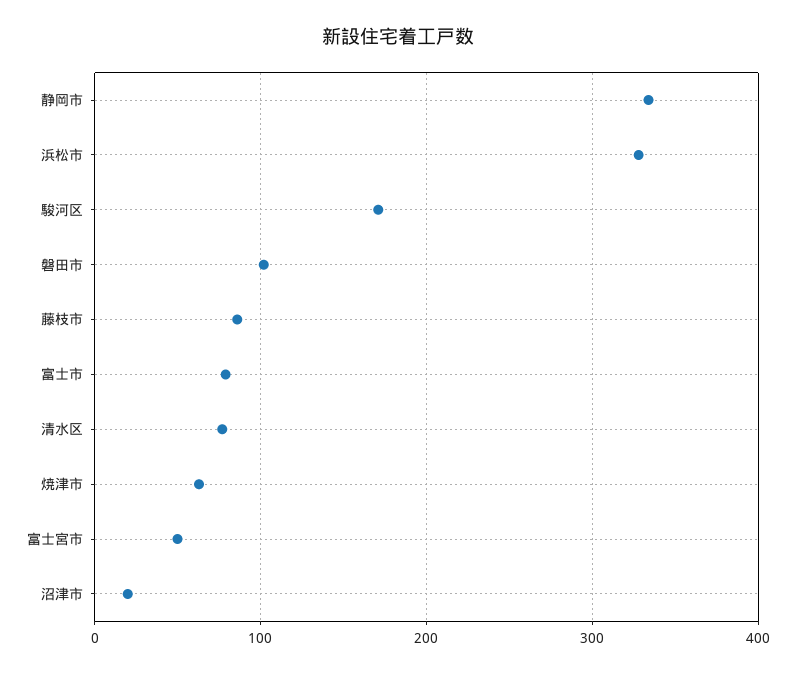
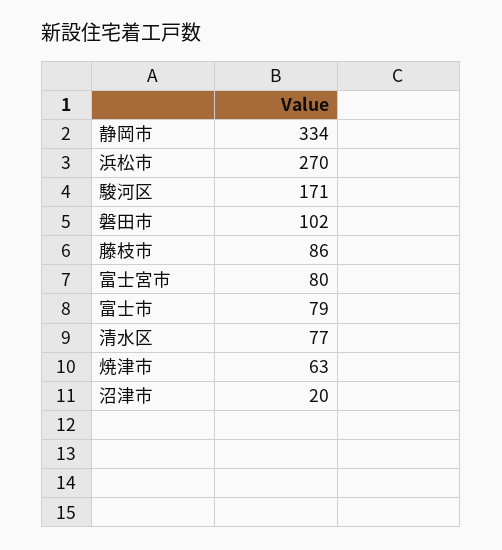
  {
    "静岡市": 334,
-   "浜松市": 330,
+   "浜松市": 270,
    "駿河区": 171,
    "磐田市": 102,
    "藤枝市": 86,
    "富士市": 79,
    "清水区": 77,
    "焼津市": 63,
-   "富士宮市": 50,
+   "富士宮市": 80,
    "沼津市": 20
  }

